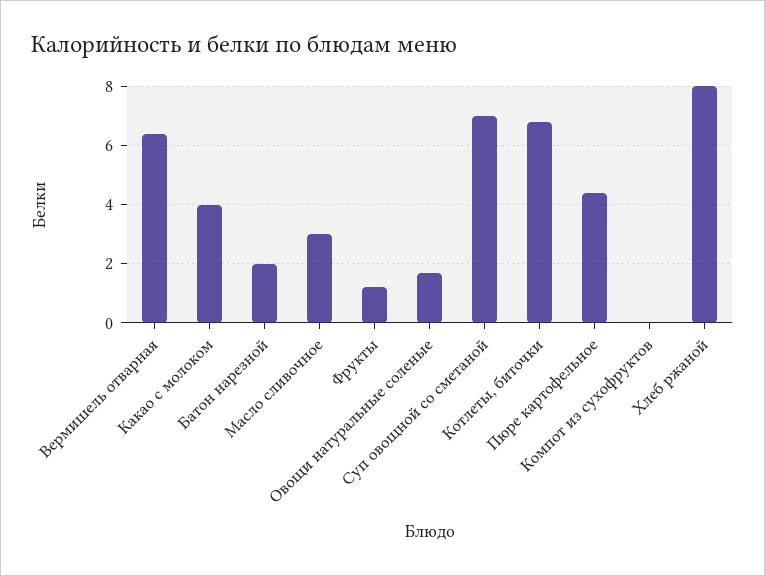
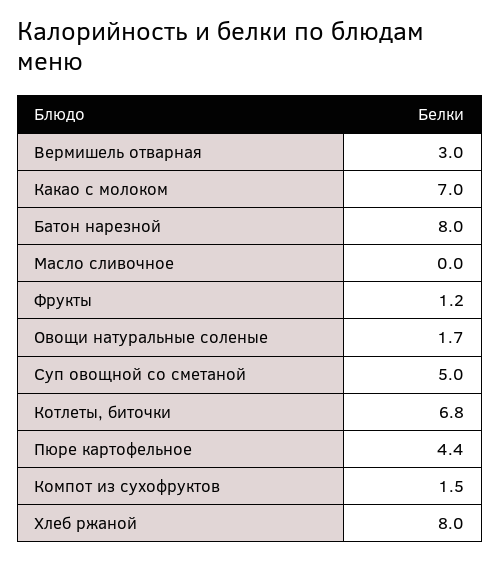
  {
-   "Вермишель отварная": 6.5,
+   "Вермишель отварная": 3,
-   "Какао с молоком": 4,
+   "Какао с молоком": 7,
-   "Батон нарезной": 2,
+   "Батон нарезной": 8,
-   "Масло сливочное": 3,
+   "Масло сливочное": 0,
    "Фрукты": 1.2,
    "Овощи натуральные соленые": 1.7,
-   "Суп овощной со сметаной": 7,
+   "Суп овощной со сметаной": 5,
    "Котлеты, биточки": 6.8,
    "Пюре картофельное": 4.4,
-   "Компот из сухофруктов": 0,
+   "Компот из сухофруктов": 1.5,
    "Хлеб ржаной": 8
  }

